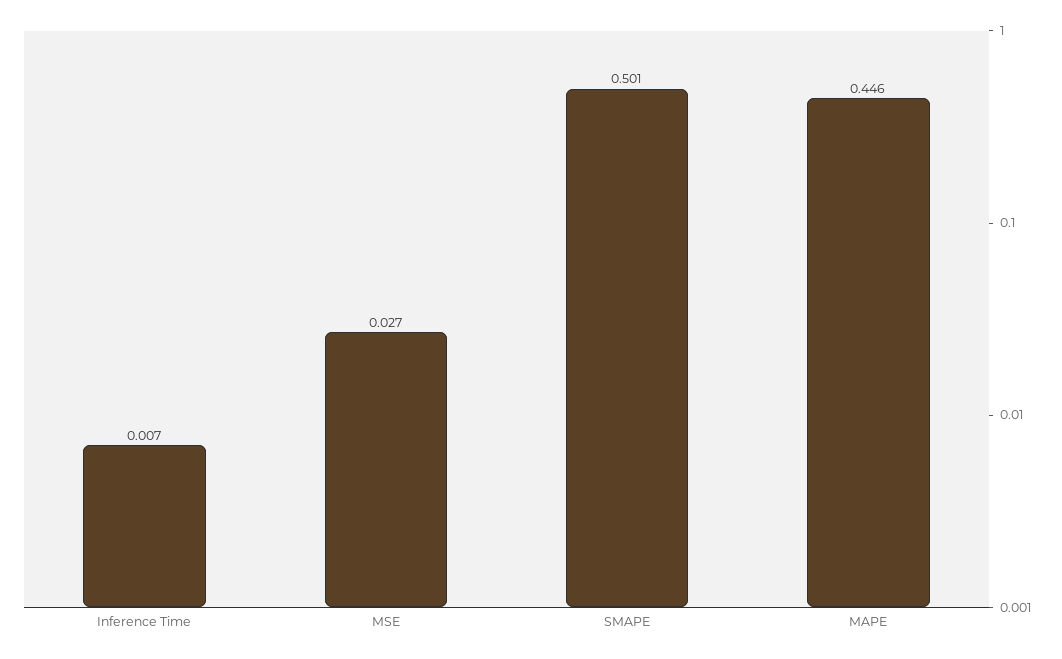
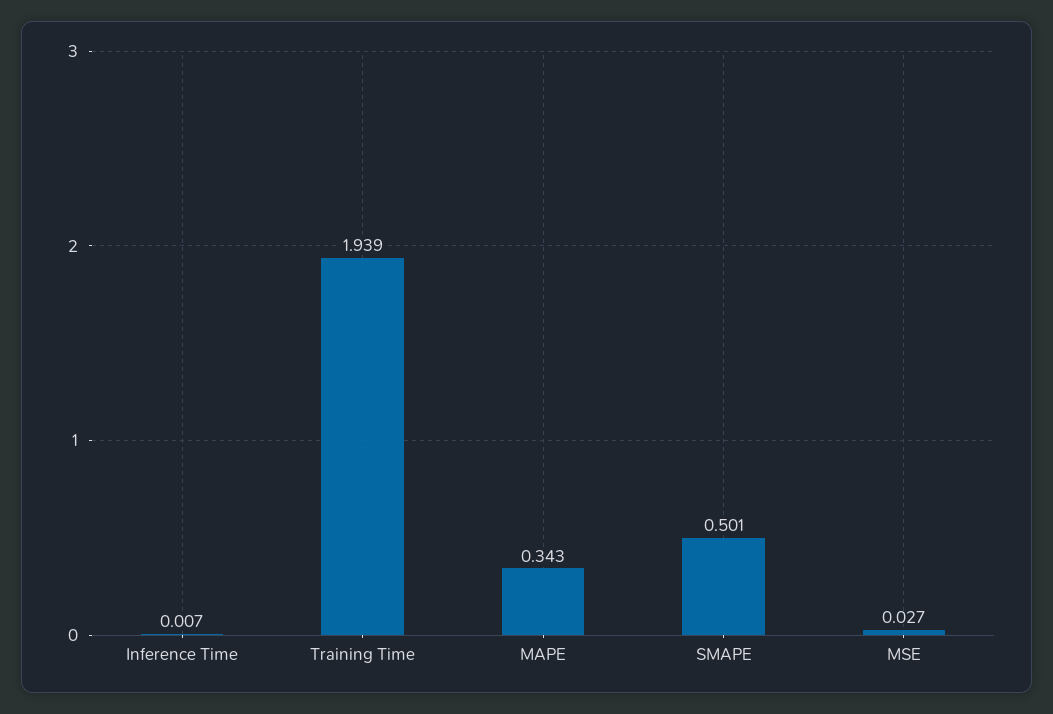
  {
    "Inference Time": 0.007,
    "MSE": 0.027,
    "SMAPE": 0.501,
-   "MAPE": 0.446
+   "MAPE": 0.343,
+   "Training Time": 1.939
  }

